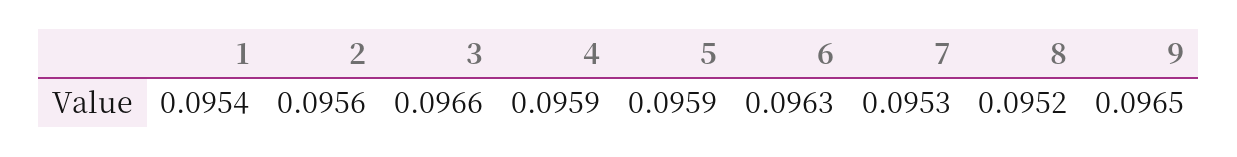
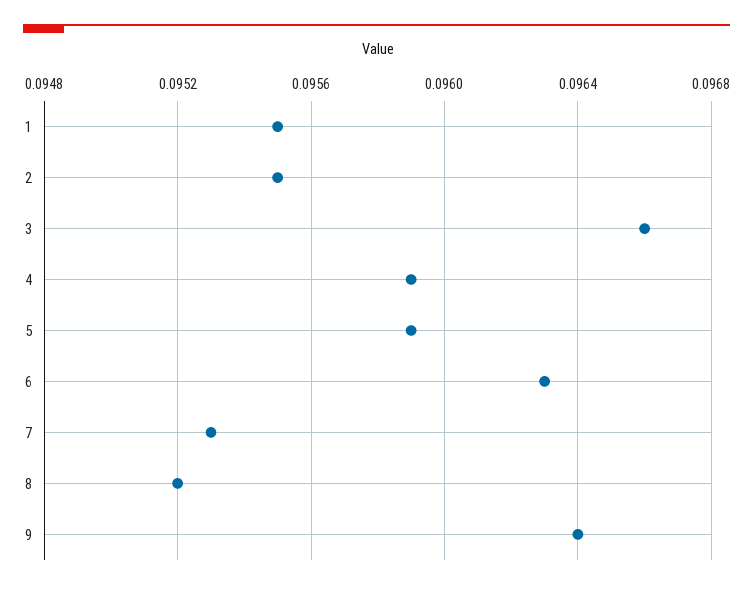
  {
-   "1": 0.0954,
+   "1": 0.0955,
-   "2": 0.0956,
+   "2": 0.0955,
    "3": 0.0966,
    "4": 0.0959,
    "5": 0.0959,
    "6": 0.0963,
    "7": 0.0953,
    "8": 0.0952,
-   "9": 0.0965
+   "9": 0.0964
  }

